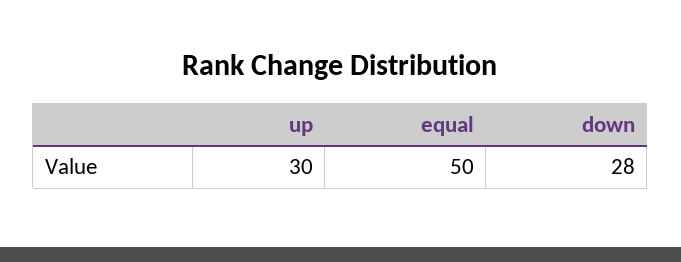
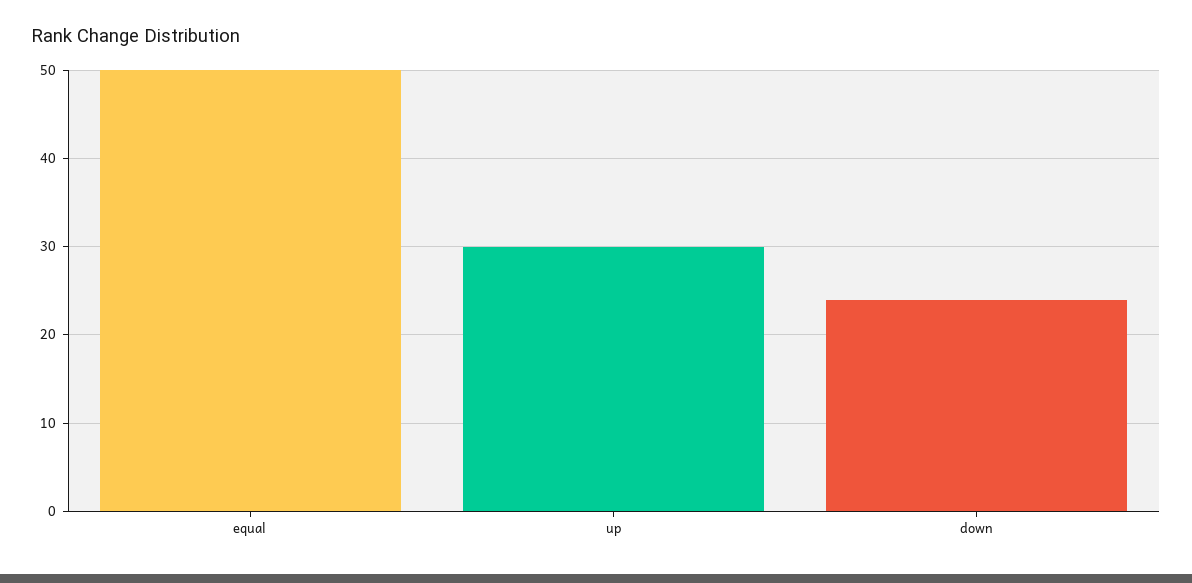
  {
    "up": 30,
    "equal": 50,
-   "down": 28
+   "down": 24
  }

